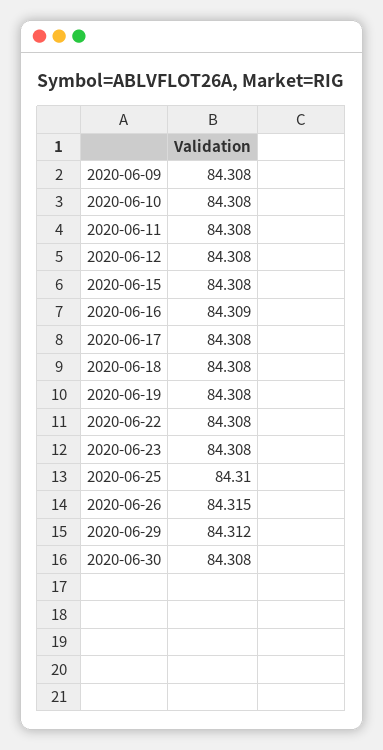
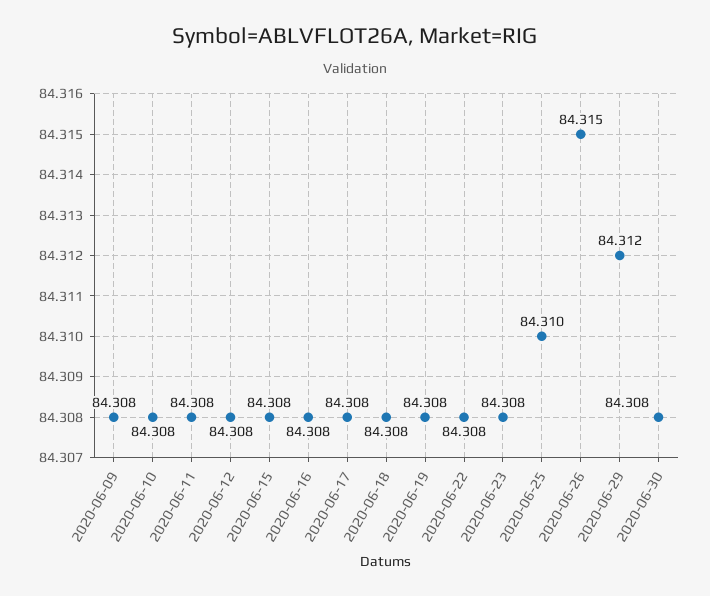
  {
    "2020-06-09": 84.308,
    "2020-06-10": 84.308,
    "2020-06-11": 84.308,
    "2020-06-12": 84.308,
    "2020-06-15": 84.308,
-   "2020-06-16": 84.309,
+   "2020-06-16": 84.308,
    "2020-06-17": 84.308,
    "2020-06-18": 84.308,
    "2020-06-19": 84.308,
    "2020-06-22": 84.308,
    "2020-06-23": 84.308,
    "2020-06-25": 84.31,
    "2020-06-26": 84.315,
    "2020-06-29": 84.312,
    "2020-06-30": 84.308
  }

